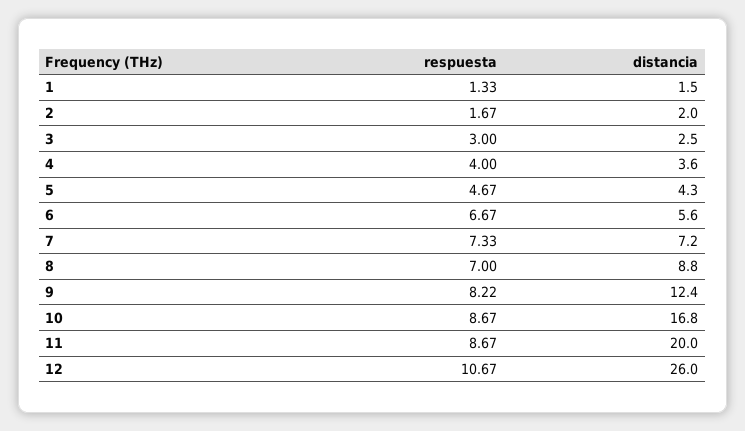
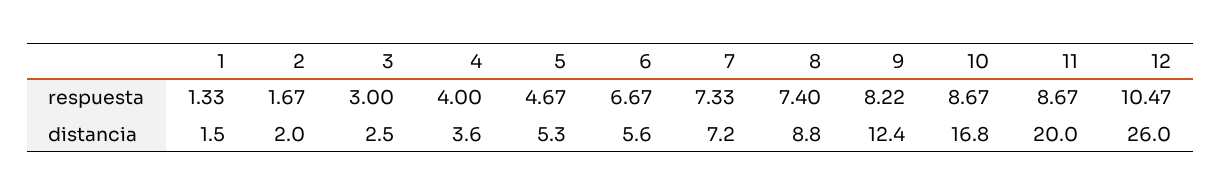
  {
    "respuesta": {
      "1": 1.33,
      "2": 1.67,
      "3": 3,
      "4": 4,
      "5": 4.67,
      "6": 6.67,
      "7": 7.33,
-     "8": 7,
+     "8": 7.4,
      "9": 8.22,
      "10": 8.67,
      "11": 8.67,
-     "12": 10.67
+     "12": 10.47
    },
    "distancia": {
      "1": 1.5,
      "2": 2,
      "3": 2.5,
      "4": 3.6,
-     "5": 4.3,
+     "5": 5.3,
      "6": 5.6,
      "7": 7.2,
      "8": 8.8,
      "9": 12.4,
      "10": 16.8,
      "11": 20,
      "12": 26
    }
  }

